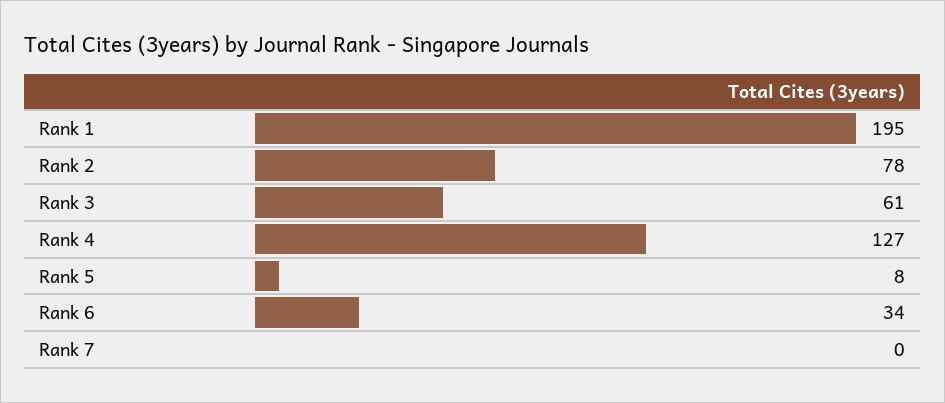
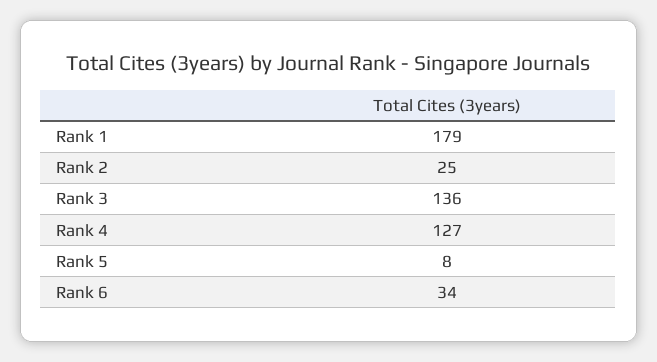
  {
-   "Rank 1": 195,
+   "Rank 1": 179,
-   "Rank 2": 78,
+   "Rank 2": 25,
-   "Rank 3": 61,
+   "Rank 3": 136,
    "Rank 4": 127,
    "Rank 5": 8,
-   "Rank 6": 34,
+   "Rank 6": 34
-   "Rank 7": 0
  }

